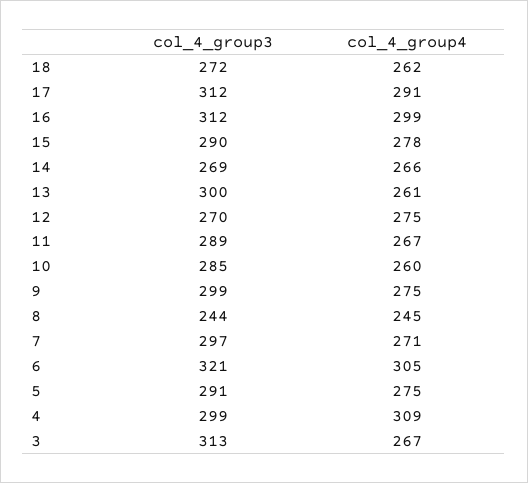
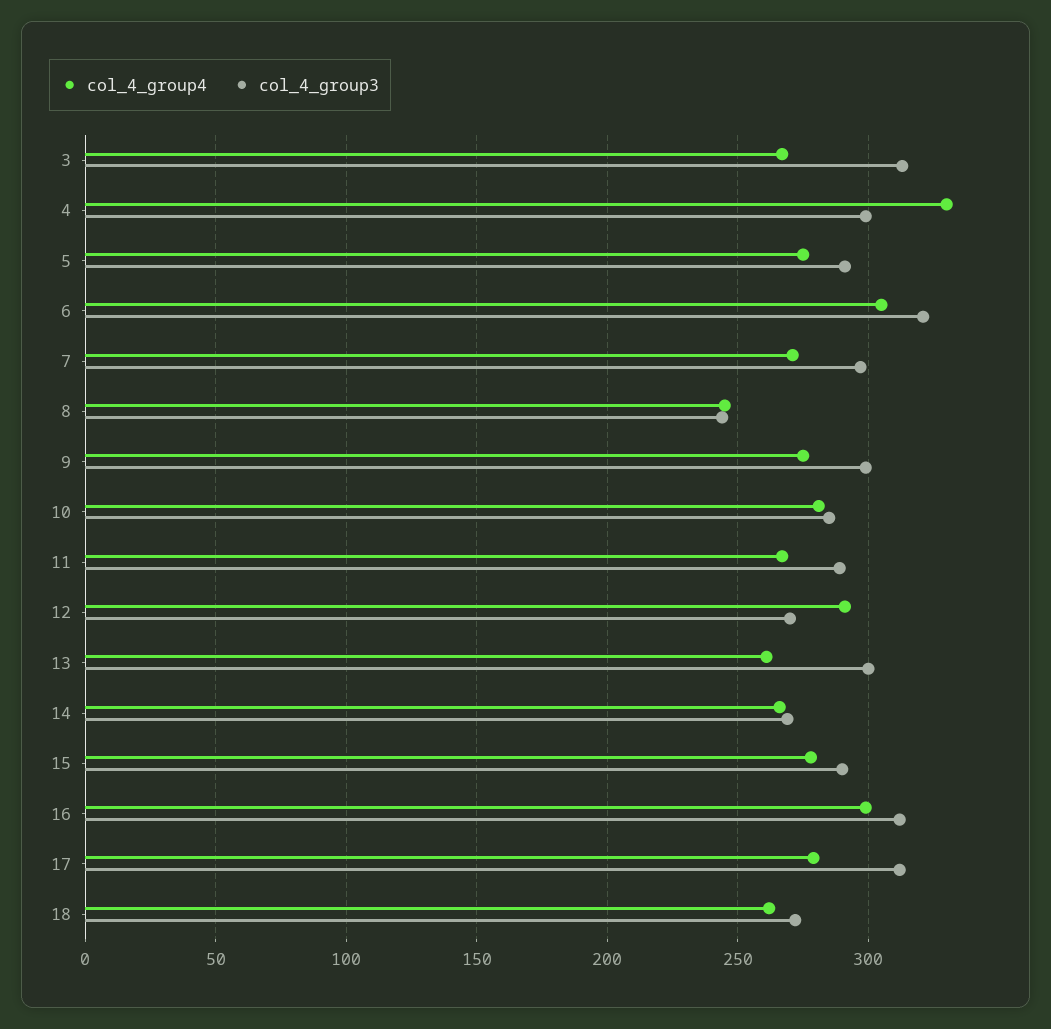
  {
    "col_4_group3": {
      "18": 272,
      "17": 312,
      "16": 312,
      "15": 290,
      "14": 269,
      "13": 300,
      "12": 270,
      "11": 289,
      "10": 285,
      "9": 299,
      "8": 244,
      "7": 297,
      "6": 321,
      "5": 291,
      "4": 299,
      "3": 313
    },
    "col_4_group4": {
      "18": 262,
-     "17": 291,
+     "17": 280,
      "16": 299,
      "15": 278,
      "14": 266,
      "13": 261,
-     "12": 275,
+     "12": 290,
      "11": 267,
-     "10": 260,
+     "10": 280,
      "9": 275,
      "8": 245,
      "7": 271,
      "6": 305,
      "5": 275,
-     "4": 309,
+     "4": 330,
      "3": 267
    }
  }

